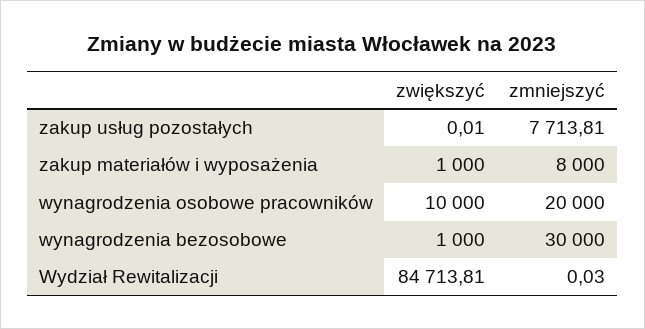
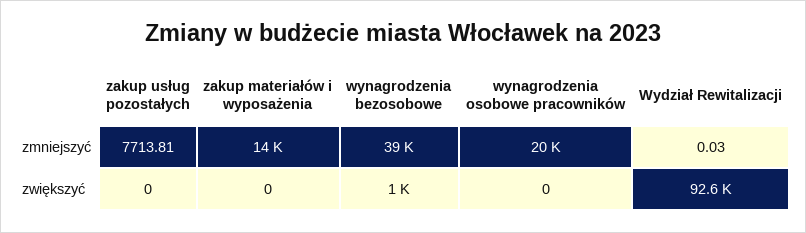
  {
    "zwiększyć": {
-     "zakup usług pozostałych": 0.01,
+     "zakup usług pozostałych": 0,
-     "zakup materiałów i wyposażenia": 1000,
+     "zakup materiałów i wyposażenia": 0,
-     "wynagrodzenia osobowe pracowników": 10000,
+     "wynagrodzenia osobowe pracowników": 0,
      "wynagrodzenia bezosobowe": 1000,
-     "Wydział Rewitalizacji": 84713.81
+     "Wydział Rewitalizacji": 92600
    },
    "zmniejszyć": {
      "zakup usług pozostałych": 7713.81,
-     "zakup materiałów i wyposażenia": 8000,
+     "zakup materiałów i wyposażenia": 14000,
      "wynagrodzenia osobowe pracowników": 20000,
-     "wynagrodzenia bezosobowe": 30000,
+     "wynagrodzenia bezosobowe": 39000,
      "Wydział Rewitalizacji": 0.03
    }
  }

